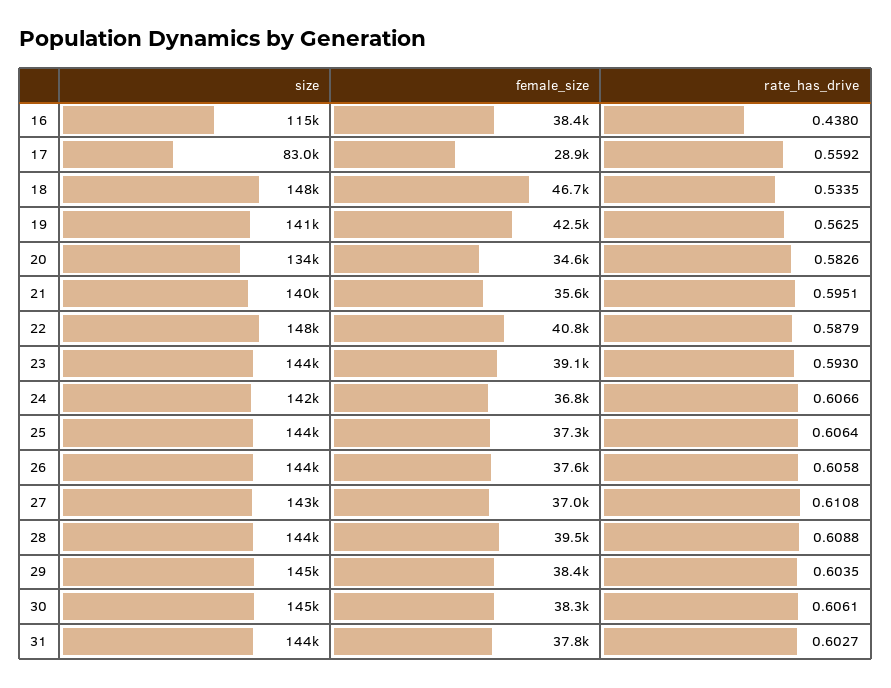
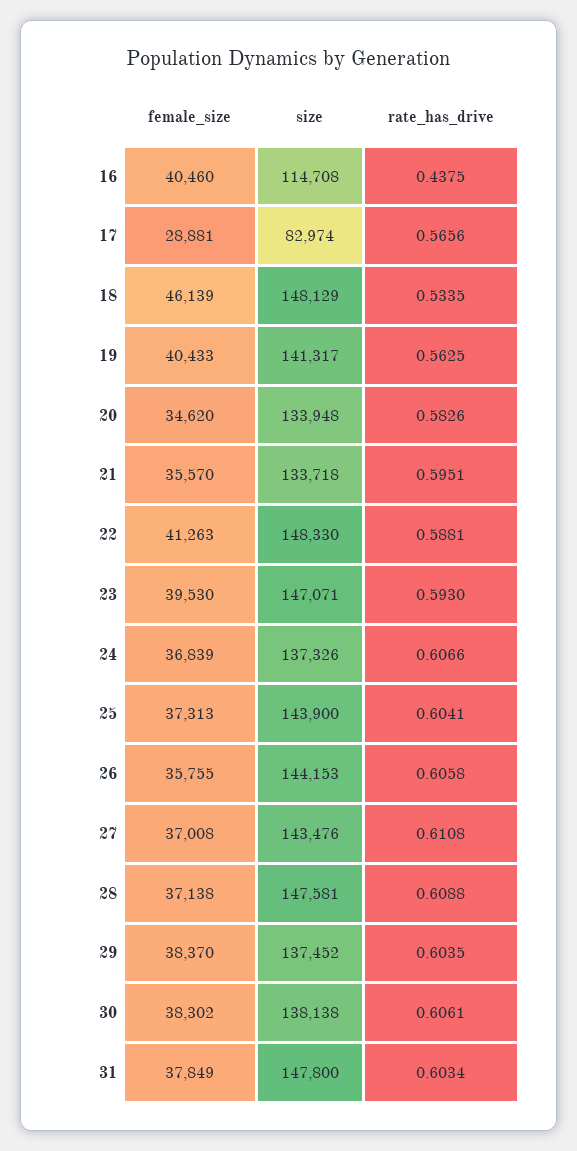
  {
    "size": {
      "16": 114708,
      "17": 82974,
      "18": 148129,
      "19": 141317,
      "20": 133948,
-     "21": 140000,
+     "21": 133718,
      "22": 148330,
-     "23": 144000,
+     "23": 147071,
-     "24": 142000,
+     "24": 137326,
      "25": 143900,
      "26": 144153,
      "27": 143476,
-     "28": 144000,
+     "28": 147581,
-     "29": 145000,
+     "29": 137452,
-     "30": 145000,
+     "30": 138138,
-     "31": 144000
+     "31": 147800
    },
    "female_size": {
-     "16": 38400,
+     "16": 40460,
      "17": 28881,
-     "18": 46700,
+     "18": 46139,
-     "19": 42500,
+     "19": 40433,
      "20": 34620,
      "21": 35570,
-     "22": 40800,
+     "22": 41263,
-     "23": 39100,
+     "23": 39530,
      "24": 36839,
      "25": 37313,
-     "26": 37600,
+     "26": 35755,
      "27": 37008,
-     "28": 39500,
+     "28": 37138,
      "29": 38370,
      "30": 38302,
      "31": 37849
    },
    "rate_has_drive": {
-     "16": 0.438,
+     "16": 0.4375,
-     "17": 0.5592,
+     "17": 0.5656,
      "18": 0.5335,
      "19": 0.5625,
      "20": 0.5826,
      "21": 0.5951,
-     "22": 0.5879,
+     "22": 0.5881,
      "23": 0.593,
      "24": 0.6066,
-     "25": 0.6064,
+     "25": 0.6041,
      "26": 0.6058,
      "27": 0.6108,
      "28": 0.6088,
      "29": 0.6035,
      "30": 0.6061,
-     "31": 0.6027
+     "31": 0.6034
    }
  }

